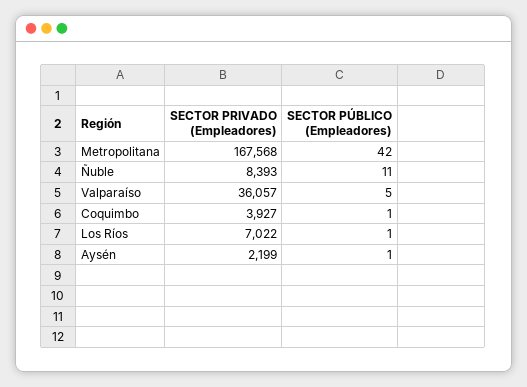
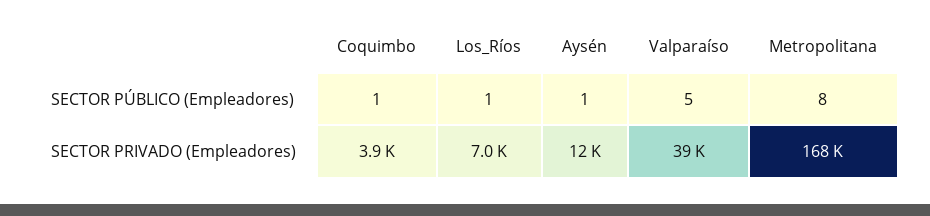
  {
    "SECTOR PRIVADO (Empleadores)": {
      "Metropolitana": 167568,
-     "Ñuble": 8393,
-     "Valparaíso": 36057,
+     "Valparaíso": 39000,
      "Coquimbo": 3927,
      "Los Ríos": 7022,
-     "Aysén": 2199
+     "Aysén": 12000
    },
    "SECTOR PÚBLICO (Empleadores)": {
-     "Metropolitana": 42,
+     "Metropolitana": 8,
-     "Ñuble": 11,
      "Valparaíso": 5,
      "Coquimbo": 1,
      "Los Ríos": 1,
      "Aysén": 1
    }
  }

